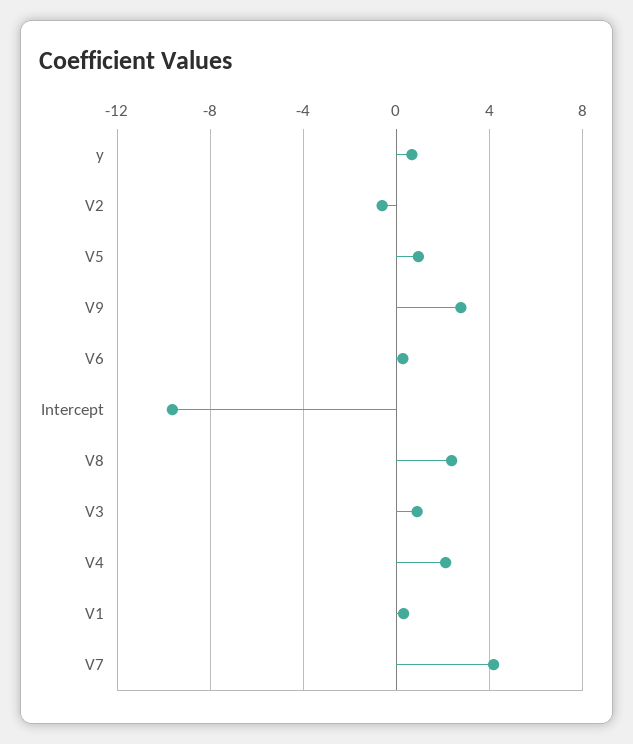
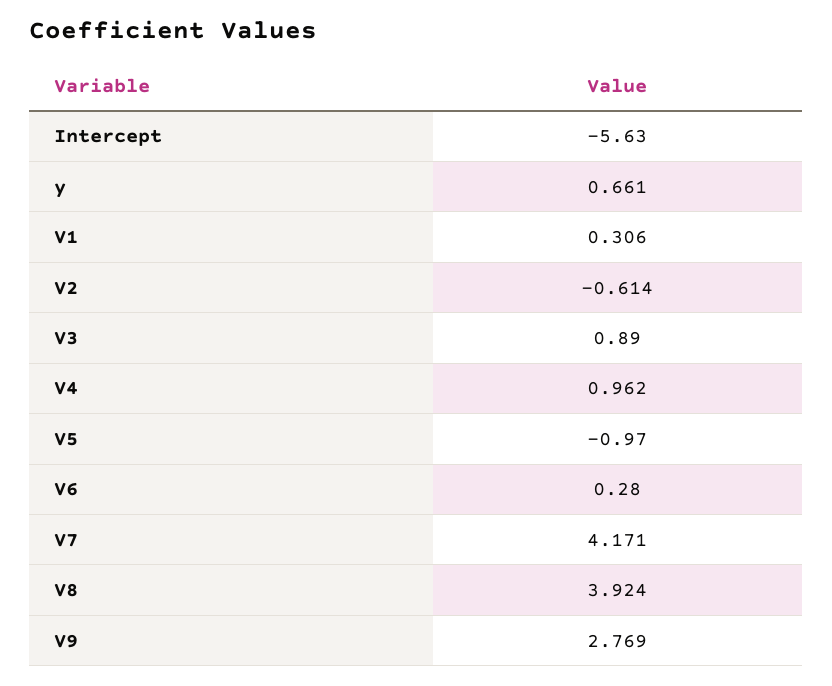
  {
    "y": 0.661,
    "V2": -0.614,
-   "V5": 1,
+   "V5": -0.97,
    "V9": 2.769,
    "V6": 0.28,
-   "Intercept": -9.5,
+   "Intercept": -5.63,
-   "V8": 2.5,
+   "V8": 3.924,
    "V3": 0.89,
-   "V4": 2,
+   "V4": 0.962,
    "V1": 0.306,
    "V7": 4.171
  }

